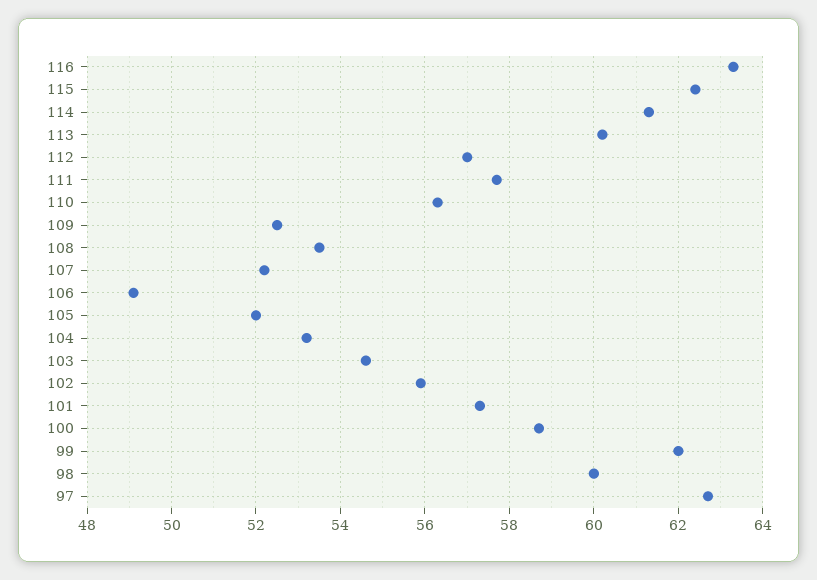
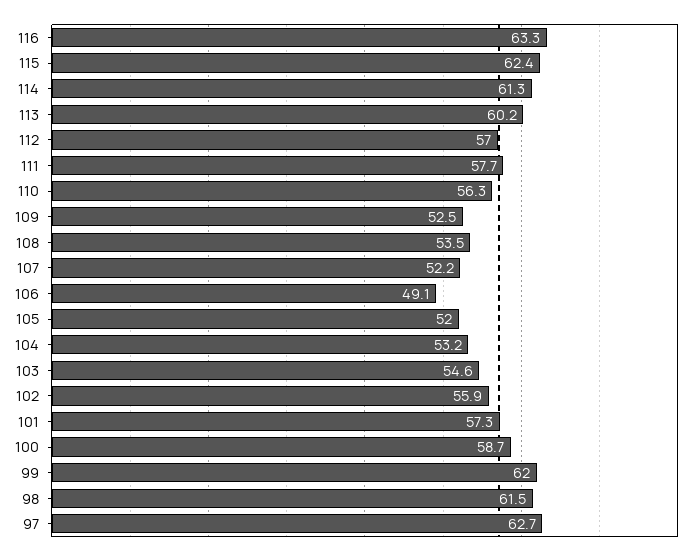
  {
    "116": 63.3,
    "115": 62.4,
    "114": 61.3,
    "113": 60.2,
    "112": 57,
    "111": 57.7,
    "110": 56.3,
    "109": 52.5,
    "108": 53.5,
    "107": 52.2,
    "106": 49.1,
    "105": 52,
    "104": 53.2,
    "103": 54.6,
    "102": 55.9,
    "101": 57.3,
    "100": 58.7,
    "99": 62,
-   "98": 60,
+   "98": 61.5,
    "97": 62.7
  }

